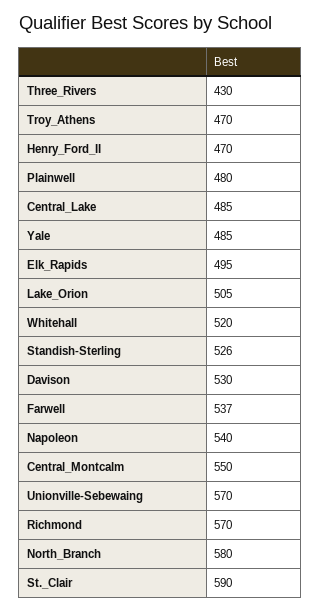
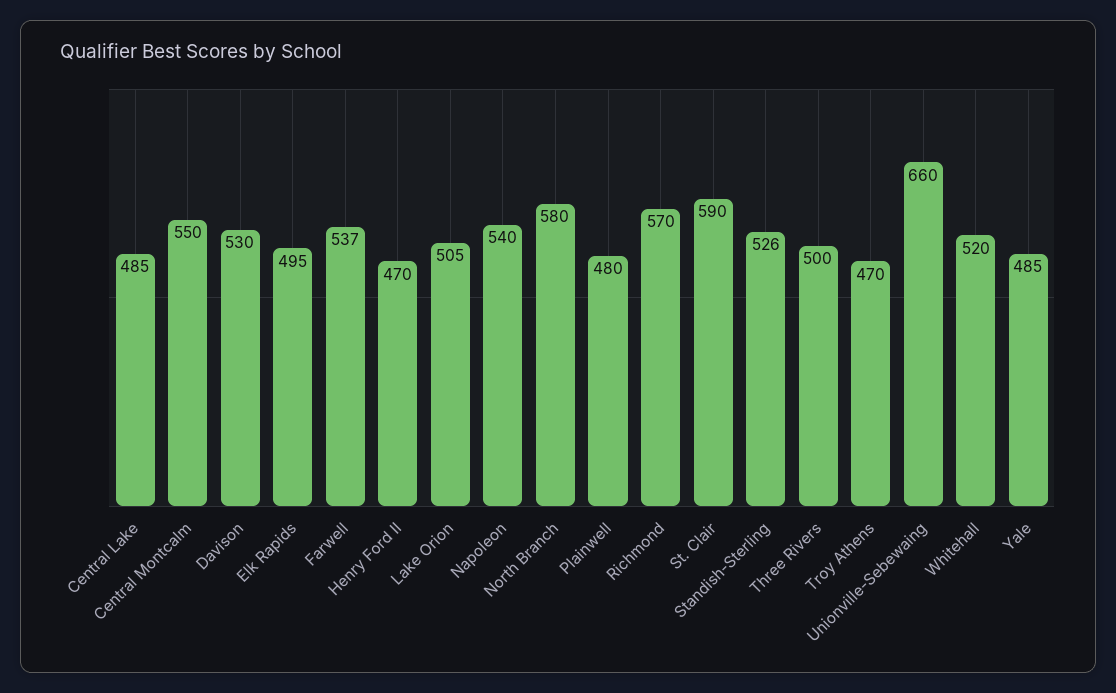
  {
-   "Three_Rivers": 430,
+   "Three_Rivers": 500,
    "Troy_Athens": 470,
    "Henry_Ford_II": 470,
    "Plainwell": 480,
    "Central_Lake": 485,
    "Yale": 485,
    "Elk_Rapids": 495,
    "Lake_Orion": 505,
    "Whitehall": 520,
    "Standish-Sterling": 526,
    "Davison": 530,
    "Farwell": 537,
    "Napoleon": 540,
    "Central_Montcalm": 550,
-   "Unionville-Sebewaing": 570,
+   "Unionville-Sebewaing": 660,
    "Richmond": 570,
    "North_Branch": 580,
    "St._Clair": 590
  }

